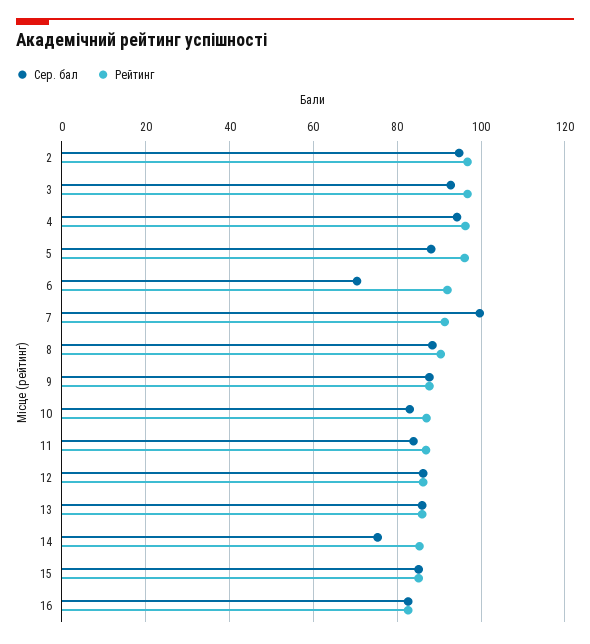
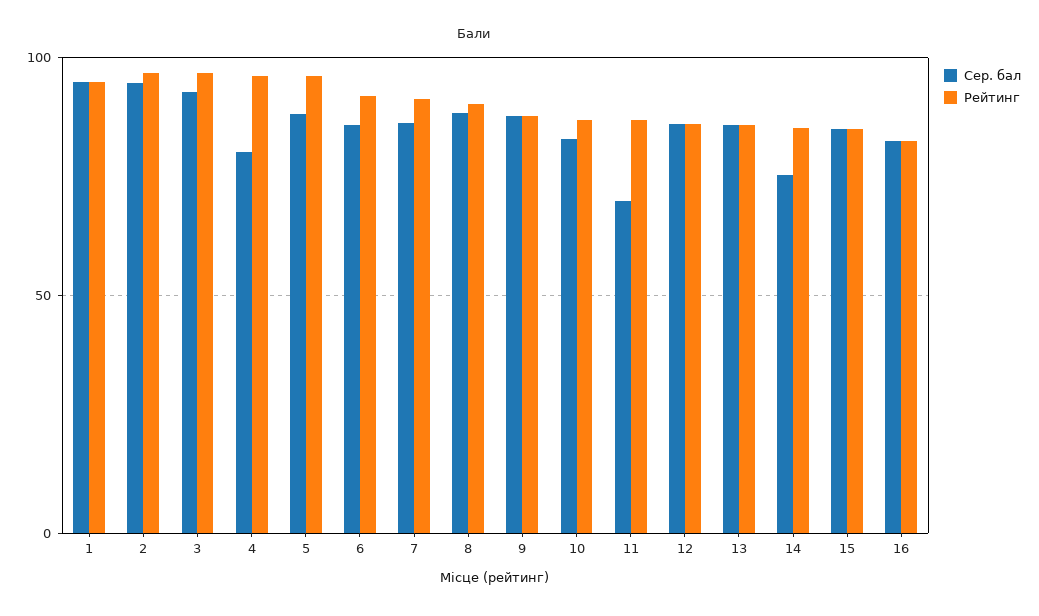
  {
    "Сер. бал": {
      "2": 94,
      "3": 92,
-     "4": 94,
+     "4": 80,
      "5": 88,
-     "6": 70,
+     "6": 85,
-     "7": 100,
+     "7": 85,
      "8": 88,
      "9": 88,
      "10": 82,
-     "11": 84,
+     "11": 70,
      "12": 86,
      "13": 86,
      "14": 76,
      "15": 86,
-     "16": 82
+     "16": 82,
+     "1": 95
    },
    "Рейтинг": {
      "2": 96,
      "3": 96,
      "4": 96,
      "5": 96,
      "6": 92,
      "7": 92,
      "8": 90,
      "9": 88,
      "10": 86,
      "11": 86,
      "12": 86,
      "13": 86,
      "14": 86,
      "15": 86,
-     "16": 82
+     "16": 82,
+     "1": 95
    }
  }

